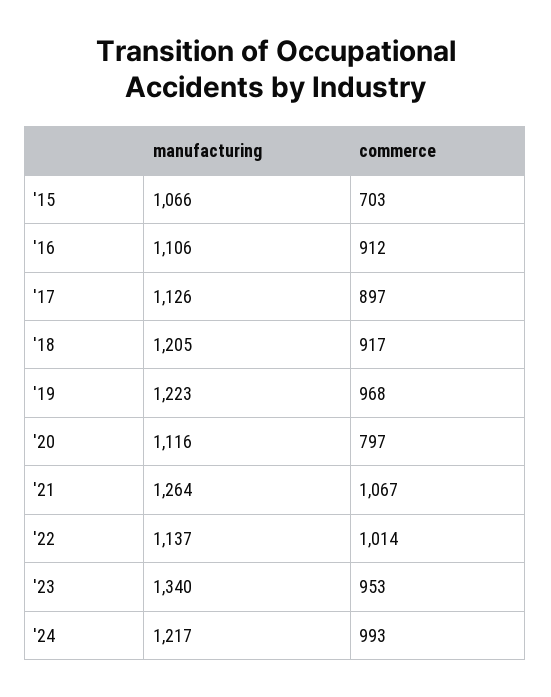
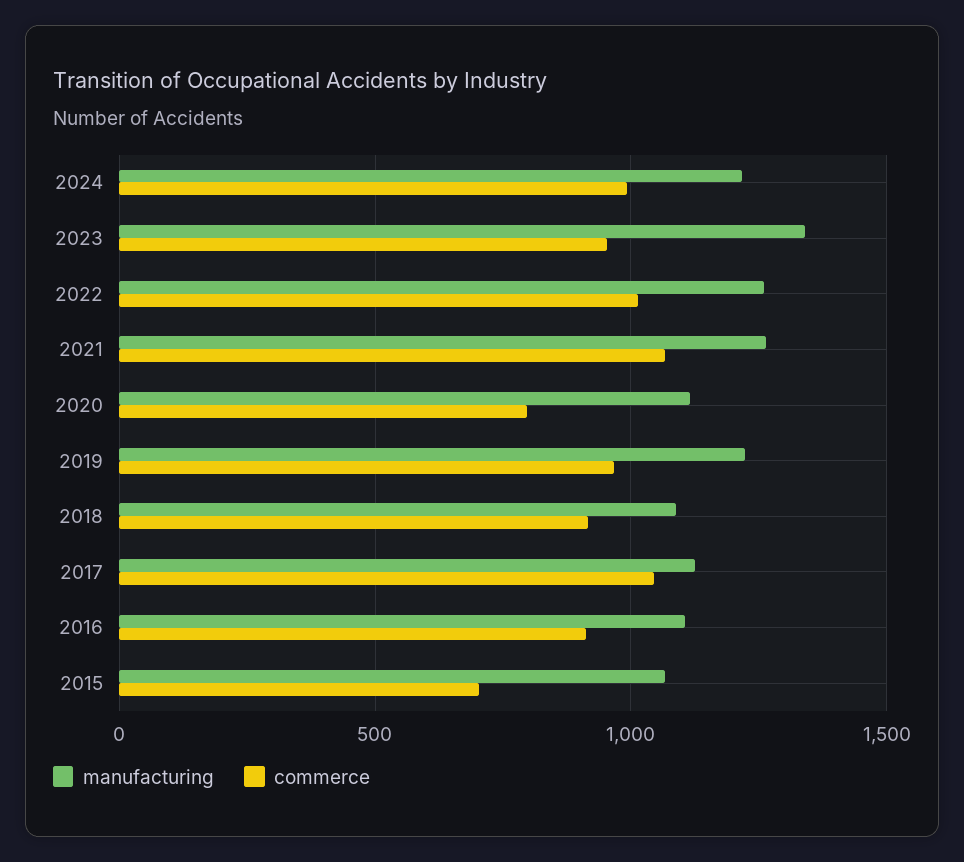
  {
    "manufacturing": {
      "'15": 1066,
      "'16": 1106,
      "'17": 1126,
-     "'18": 1205,
+     "'18": 1100,
      "'19": 1223,
      "'20": 1116,
      "'21": 1264,
-     "'22": 1137,
+     "'22": 1250,
      "'23": 1340,
      "'24": 1217
    },
    "commerce": {
      "'15": 703,
      "'16": 912,
-     "'17": 897,
+     "'17": 1050,
      "'18": 917,
      "'19": 968,
      "'20": 797,
      "'21": 1067,
      "'22": 1014,
      "'23": 953,
      "'24": 993
    }
  }

